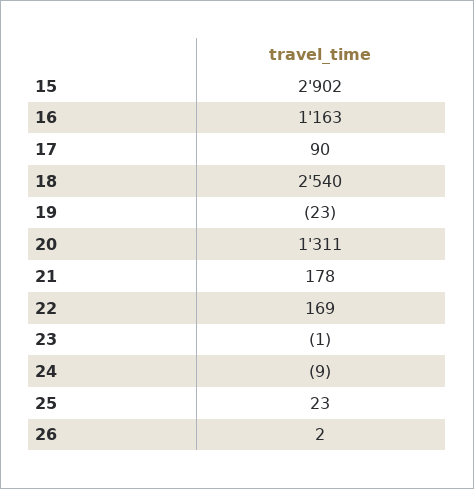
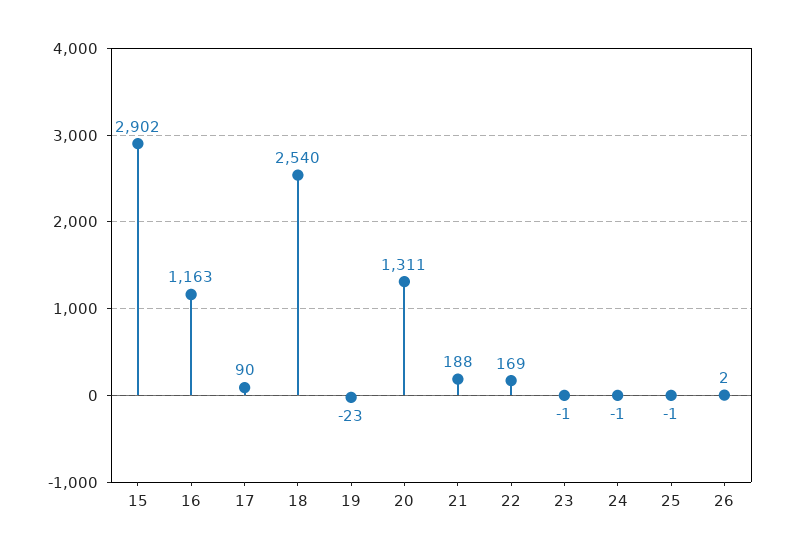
  {
    "15": 2902,
    "16": 1163,
    "17": 90,
    "18": 2540,
    "19": -23,
    "20": 1311,
-   "21": 178,
+   "21": 188,
    "22": 169,
    "23": -1,
-   "24": -9,
+   "24": -1,
-   "25": 23,
+   "25": -1,
    "26": 2
  }

